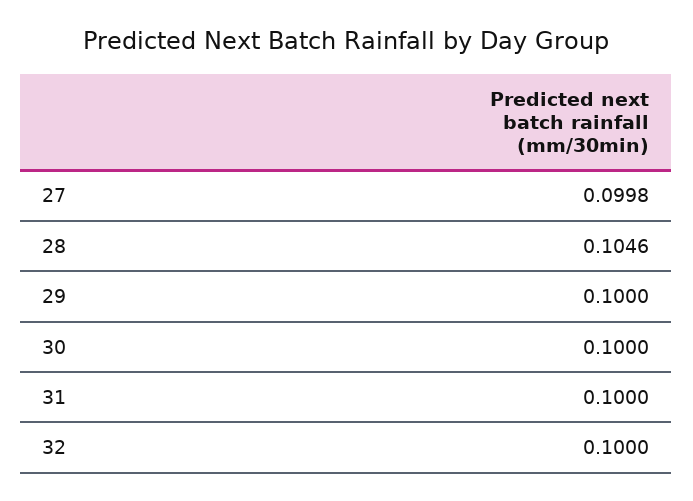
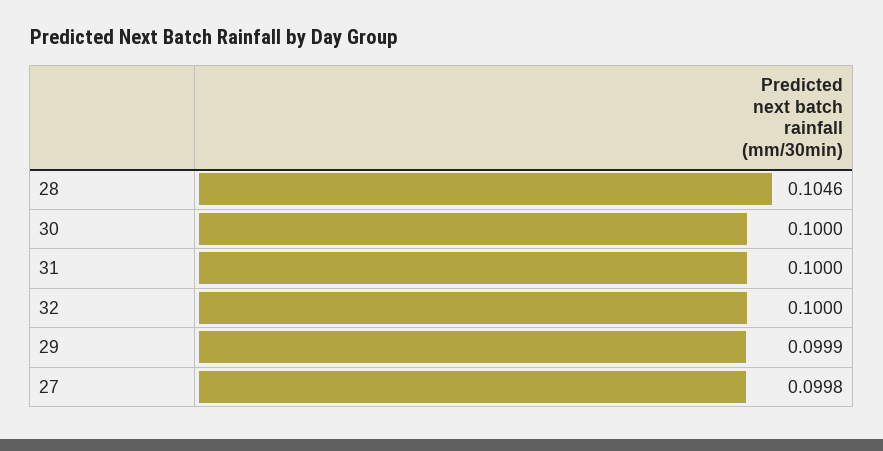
  {
    "27": 0.0998,
    "28": 0.1046,
-   "29": 0.1,
+   "29": 0.0999,
    "30": 0.1,
    "31": 0.1,
    "32": 0.1
  }

